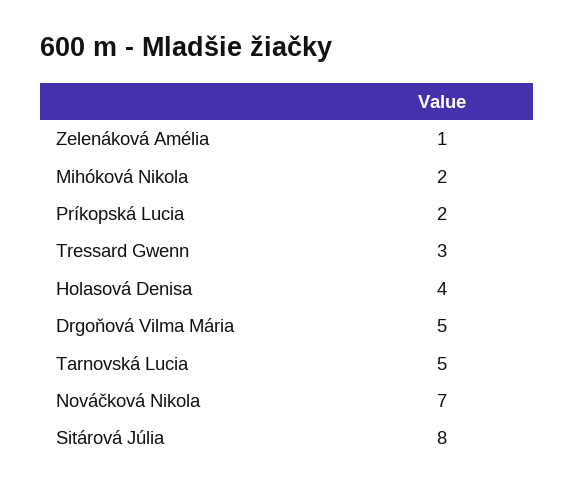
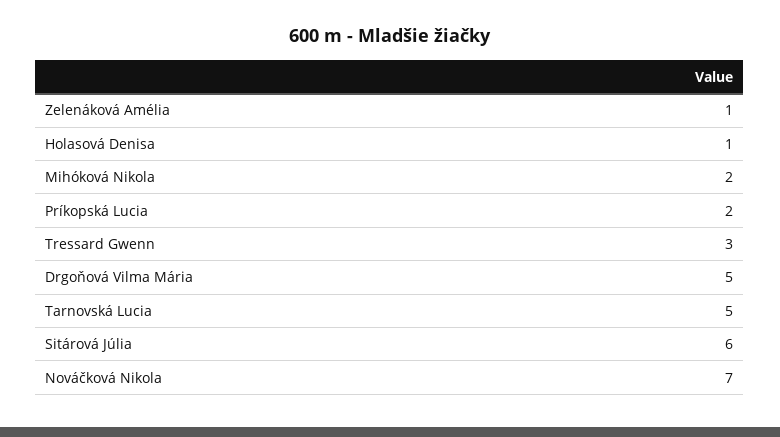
  {
    "Zelenáková Amélia": 1,
    "Mihóková Nikola": 2,
    "Príkopská Lucia": 2,
    "Tressard Gwenn": 3,
-   "Holasová Denisa": 4,
+   "Holasová Denisa": 1,
    "Drgoňová Vilma Mária": 5,
    "Tarnovská Lucia": 5,
    "Nováčková Nikola": 7,
-   "Sitárová Júlia": 8
+   "Sitárová Júlia": 6
  }

